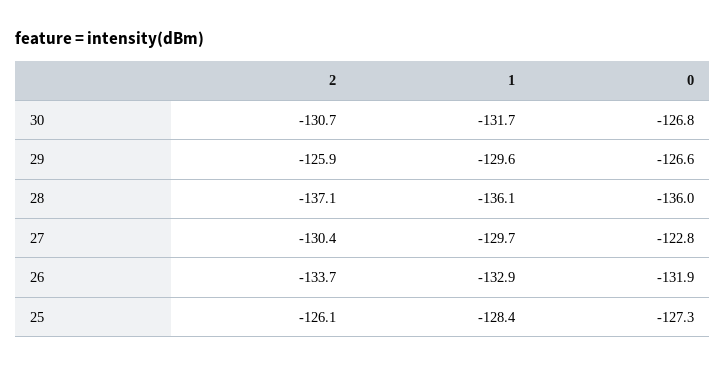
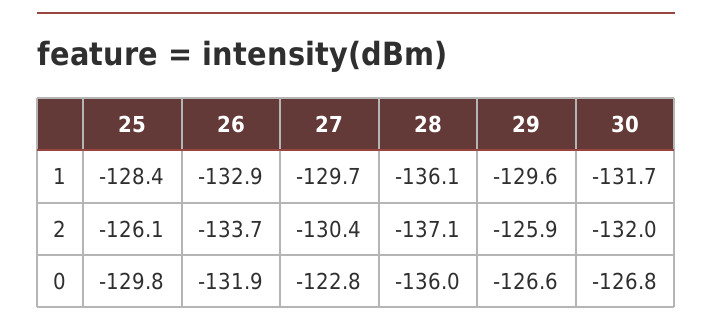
  {
    "2": {
-     "30": -130.7,
+     "30": -132,
      "29": -125.9,
      "28": -137.1,
      "27": -130.4,
      "26": -133.7,
      "25": -126.1
    },
    "1": {
      "30": -131.7,
      "29": -129.6,
      "28": -136.1,
      "27": -129.7,
      "26": -132.9,
      "25": -128.4
    },
    "0": {
      "30": -126.8,
      "29": -126.6,
      "28": -136,
      "27": -122.8,
      "26": -131.9,
-     "25": -127.3
+     "25": -129.8
    }
  }

